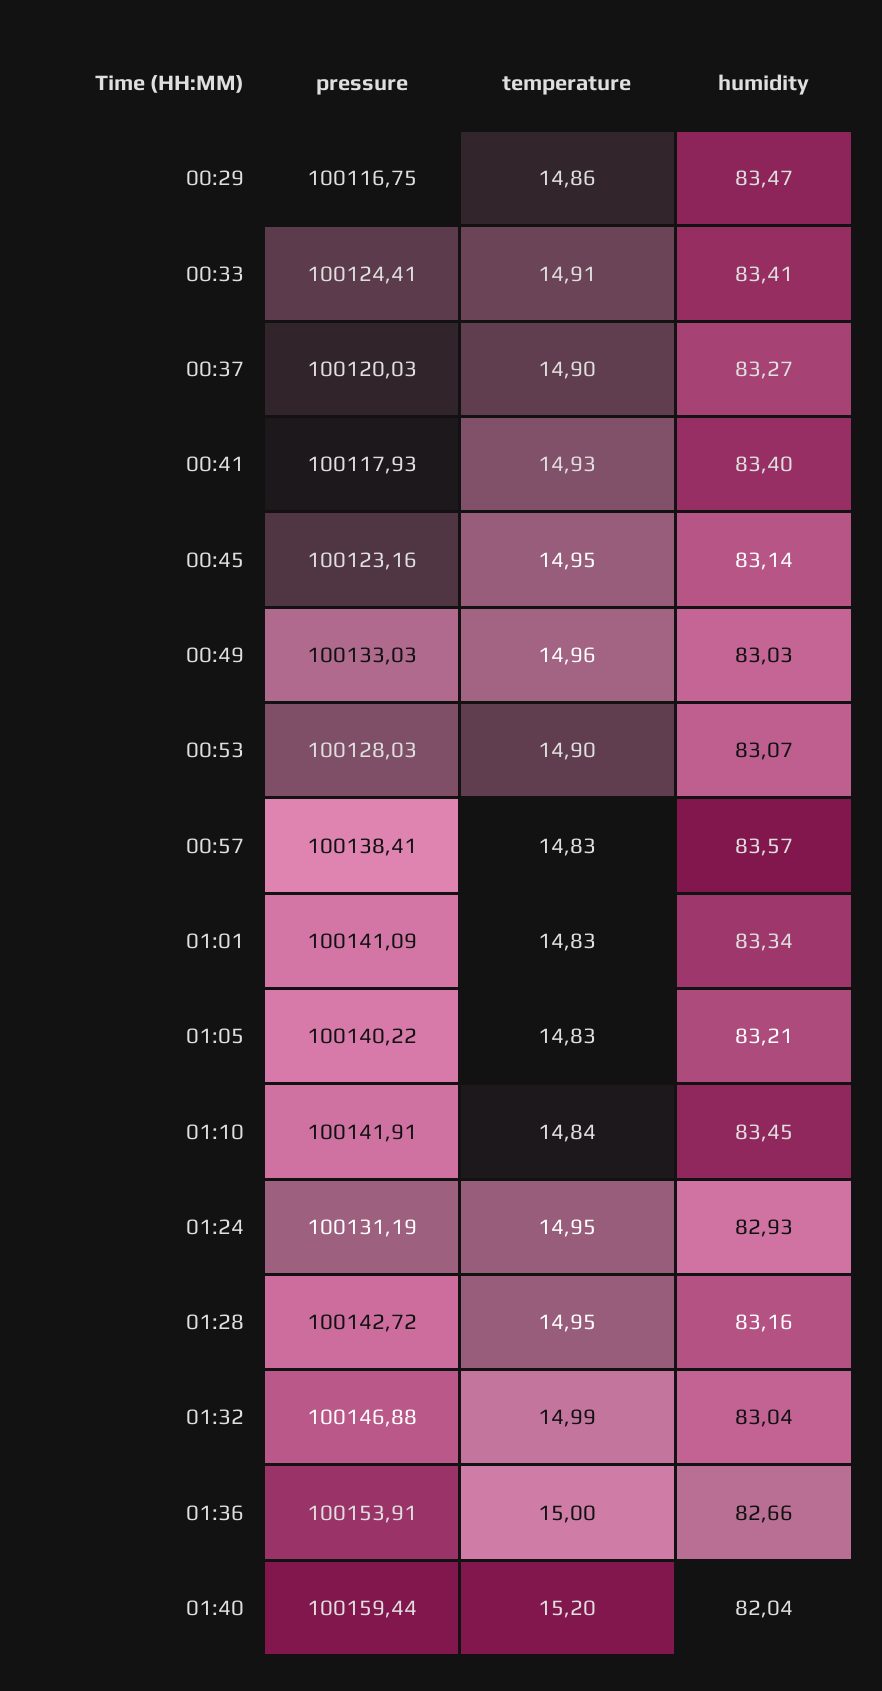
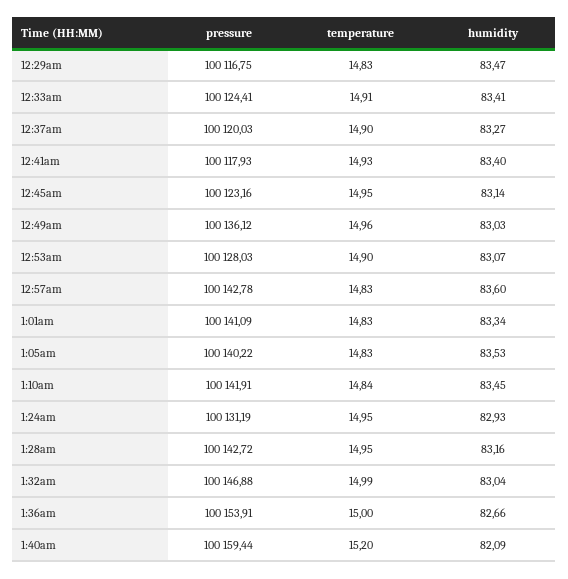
  {
    "pressure": {
      "00:29": 100116.75,
      "00:33": 100124.41,
      "00:37": 100120.03,
      "00:41": 100117.93,
      "00:45": 100123.16,
-     "00:49": 100133.03,
+     "00:49": 100136.12,
      "00:53": 100128.03,
-     "00:57": 100138.41,
+     "00:57": 100142.78,
      "01:01": 100141.09,
      "01:05": 100140.22,
      "01:10": 100141.91,
      "01:24": 100131.19,
      "01:28": 100142.72,
      "01:32": 100146.88,
      "01:36": 100153.91,
      "01:40": 100159.44
    },
    "temperature": {
-     "00:29": 14.86,
+     "00:29": 14.83,
      "00:33": 14.91,
      "00:37": 14.9,
      "00:41": 14.93,
      "00:45": 14.95,
      "00:49": 14.96,
      "00:53": 14.9,
      "00:57": 14.83,
      "01:01": 14.83,
      "01:05": 14.83,
      "01:10": 14.84,
      "01:24": 14.95,
      "01:28": 14.95,
      "01:32": 14.99,
      "01:36": 15,
      "01:40": 15.2
    },
    "humidity": {
      "00:29": 83.47,
      "00:33": 83.41,
      "00:37": 83.27,
      "00:41": 83.4,
      "00:45": 83.14,
      "00:49": 83.03,
      "00:53": 83.07,
-     "00:57": 83.57,
+     "00:57": 83.6,
      "01:01": 83.34,
-     "01:05": 83.21,
+     "01:05": 83.53,
      "01:10": 83.45,
      "01:24": 82.93,
      "01:28": 83.16,
      "01:32": 83.04,
      "01:36": 82.66,
-     "01:40": 82.04
+     "01:40": 82.09
    }
  }

